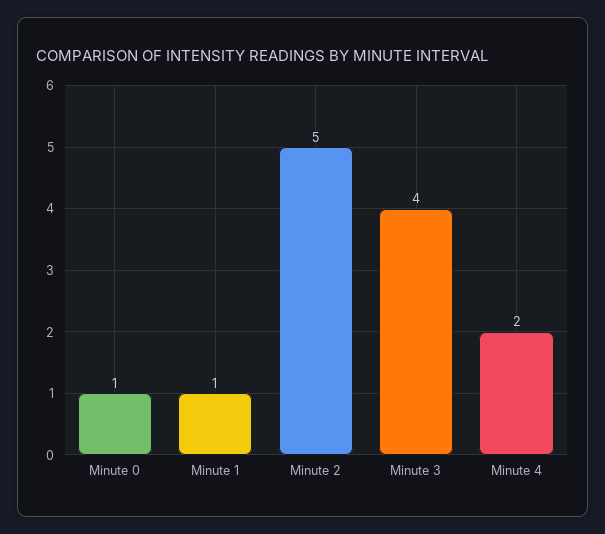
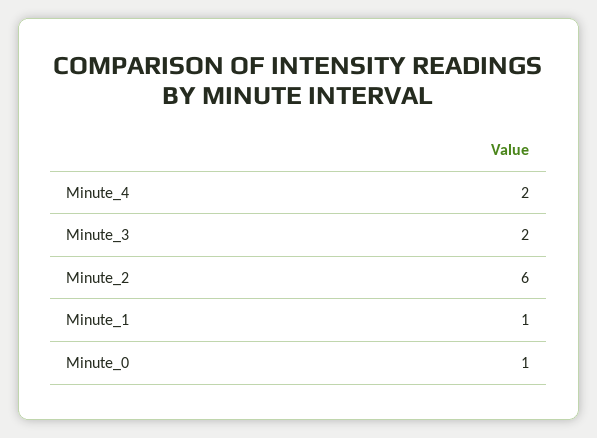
  {
    "Minute 0": 1,
    "Minute 1": 1,
-   "Minute 2": 5,
+   "Minute 2": 6,
-   "Minute 3": 4,
+   "Minute 3": 2,
    "Minute 4": 2
  }

